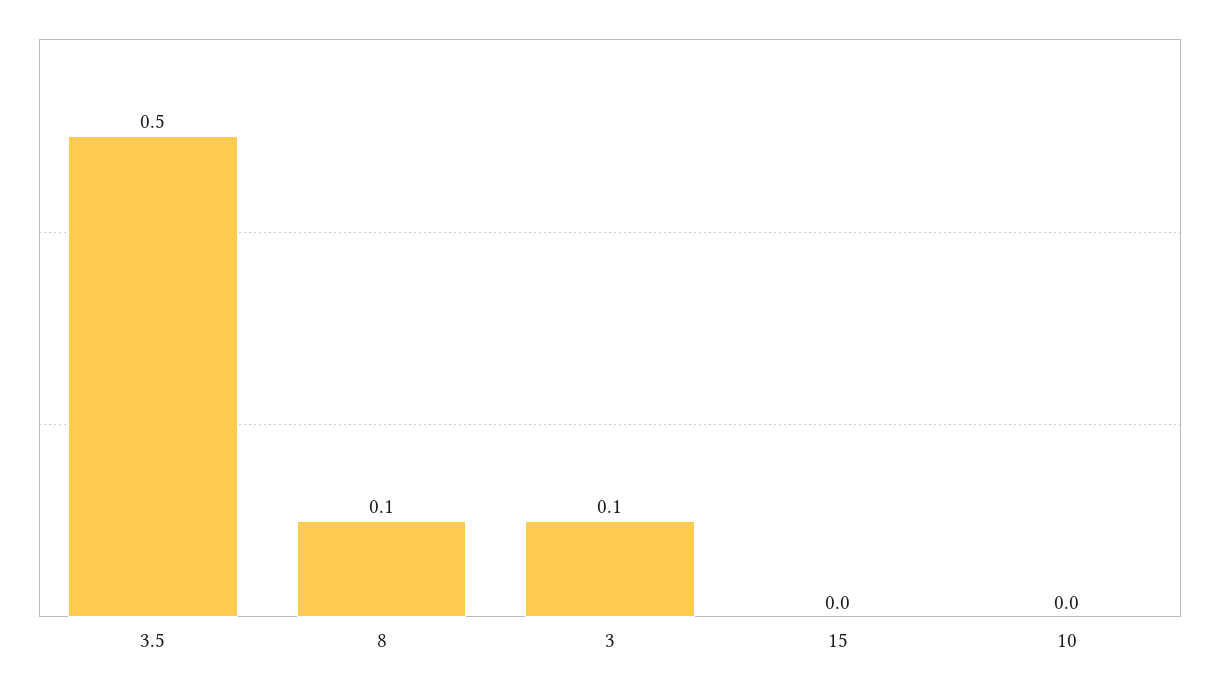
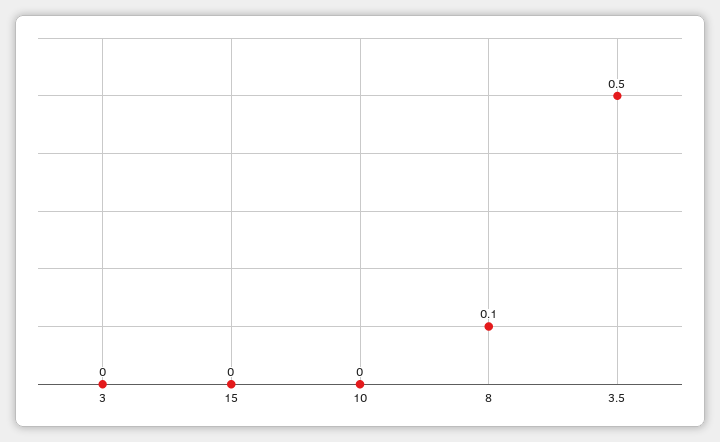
  {
    "3.5": 0.5,
    "8": 0.1,
-   "3": 0.1,
+   "3": 0,
    "15": 0,
    "10": 0
  }

